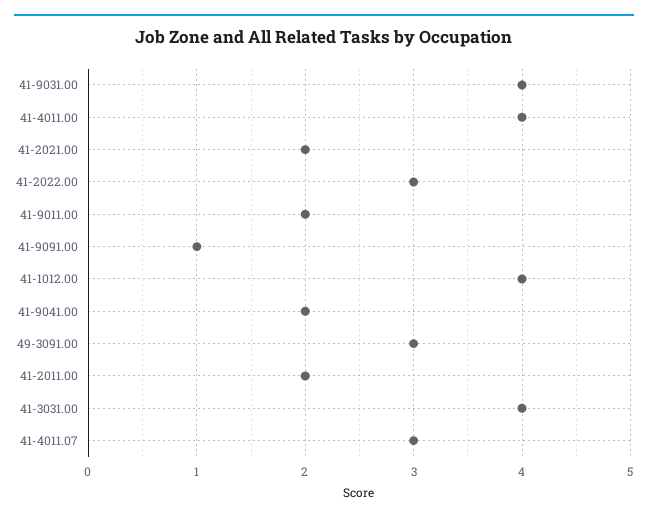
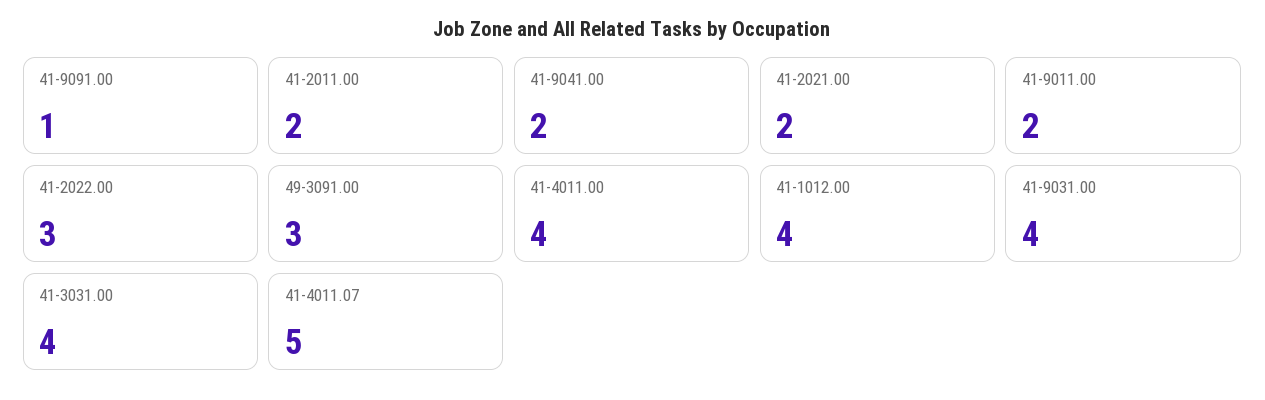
  {
    "41-9031.00": 4,
    "41-4011.00": 4,
    "41-2021.00": 2,
    "41-2022.00": 3,
    "41-9011.00": 2,
    "41-9091.00": 1,
    "41-1012.00": 4,
    "41-9041.00": 2,
    "49-3091.00": 3,
    "41-2011.00": 2,
    "41-3031.00": 4,
-   "41-4011.07": 3
+   "41-4011.07": 5
  }

